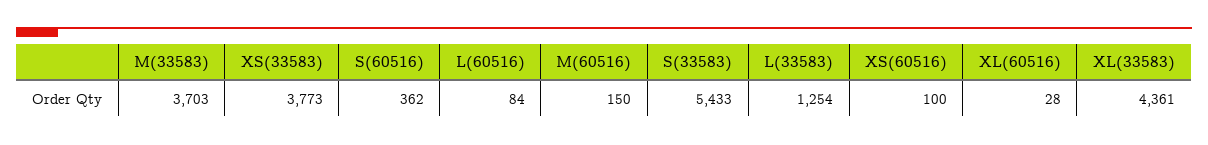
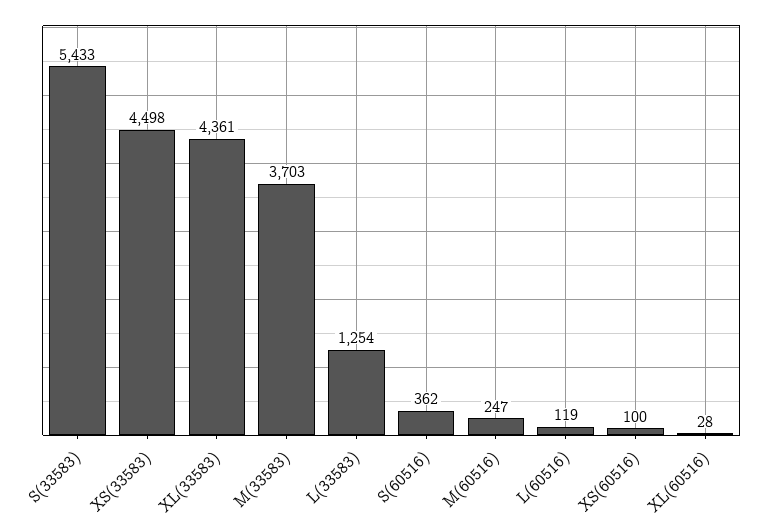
  {
    "M(33583)": 3703,
-   "XS(33583)": 3773,
+   "XS(33583)": 4498,
    "S(60516)": 362,
-   "L(60516)": 84,
+   "L(60516)": 119,
-   "M(60516)": 150,
+   "M(60516)": 247,
    "S(33583)": 5433,
    "L(33583)": 1254,
    "XS(60516)": 100,
    "XL(60516)": 28,
    "XL(33583)": 4361
  }

